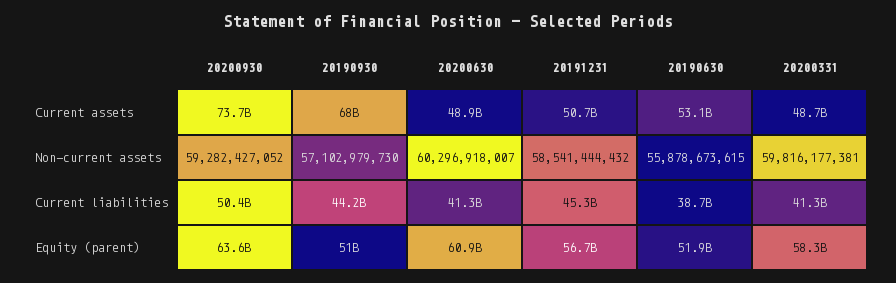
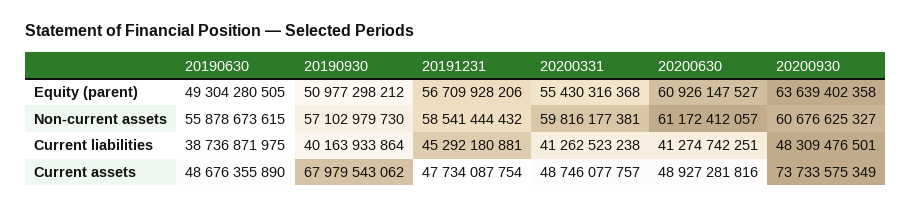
  {
    "20200930": {
      "Current assets": 73733575349,
-     "Non-current assets": 59282427052,
+     "Non-current assets": 60676625327,
-     "Current liabilities": 50400000000,
+     "Current liabilities": 48309476501,
      "Equity (parent)": 63639402358
    },
    "20190930": {
      "Current assets": 67979543062,
      "Non-current assets": 57102979730,
-     "Current liabilities": 44200000000,
+     "Current liabilities": 40163933864,
      "Equity (parent)": 50977298212
    },
    "20200630": {
      "Current assets": 48927281816,
-     "Non-current assets": 60296918007,
+     "Non-current assets": 61172412057,
      "Current liabilities": 41274742251,
      "Equity (parent)": 60926147527
    },
    "20191231": {
-     "Current assets": 50700000000,
+     "Current assets": 47734087754,
      "Non-current assets": 58541444432,
      "Current liabilities": 45292180881,
      "Equity (parent)": 56709928206
    },
    "20190630": {
-     "Current assets": 53100000000,
+     "Current assets": 48676355890,
      "Non-current assets": 55878673615,
      "Current liabilities": 38736871975,
-     "Equity (parent)": 51900000000
+     "Equity (parent)": 49304280505
    },
    "20200331": {
      "Current assets": 48746077757,
      "Non-current assets": 59816177381,
      "Current liabilities": 41262523238,
-     "Equity (parent)": 58300000000
+     "Equity (parent)": 55430316368
    }
  }

